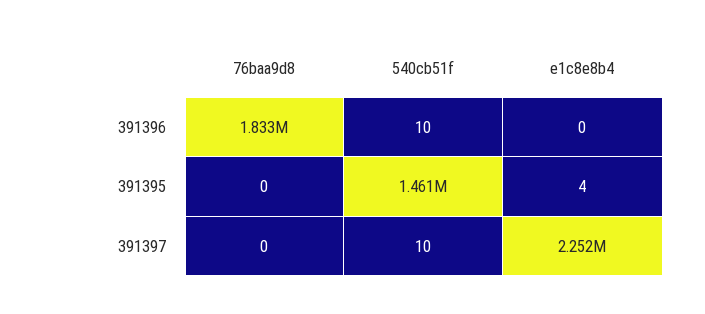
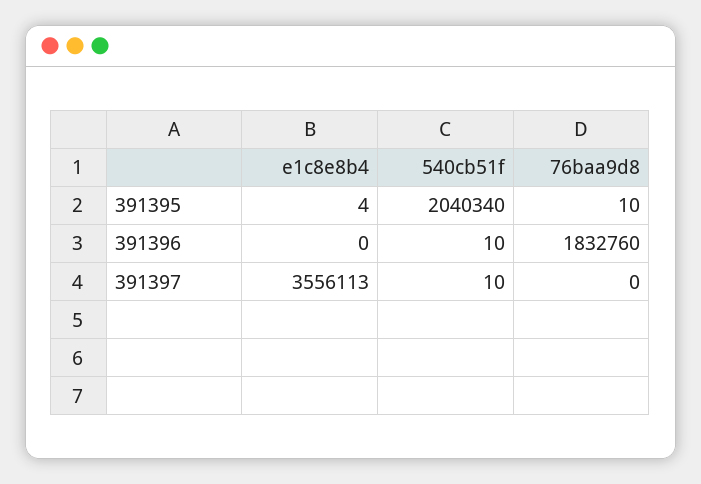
  {
    "76baa9d8": {
      "391396": 1832760,
-     "391395": 0,
+     "391395": 10,
      "391397": 0
    },
    "540cb51f": {
      "391396": 10,
-     "391395": 1461000,
+     "391395": 2040340,
      "391397": 10
    },
    "e1c8e8b4": {
      "391396": 0,
      "391395": 4,
-     "391397": 2252000
+     "391397": 3556113
    }
  }

